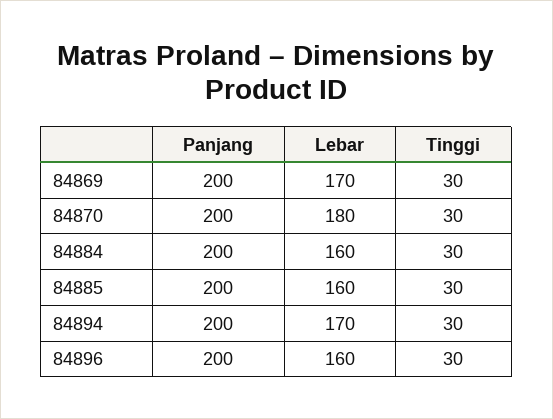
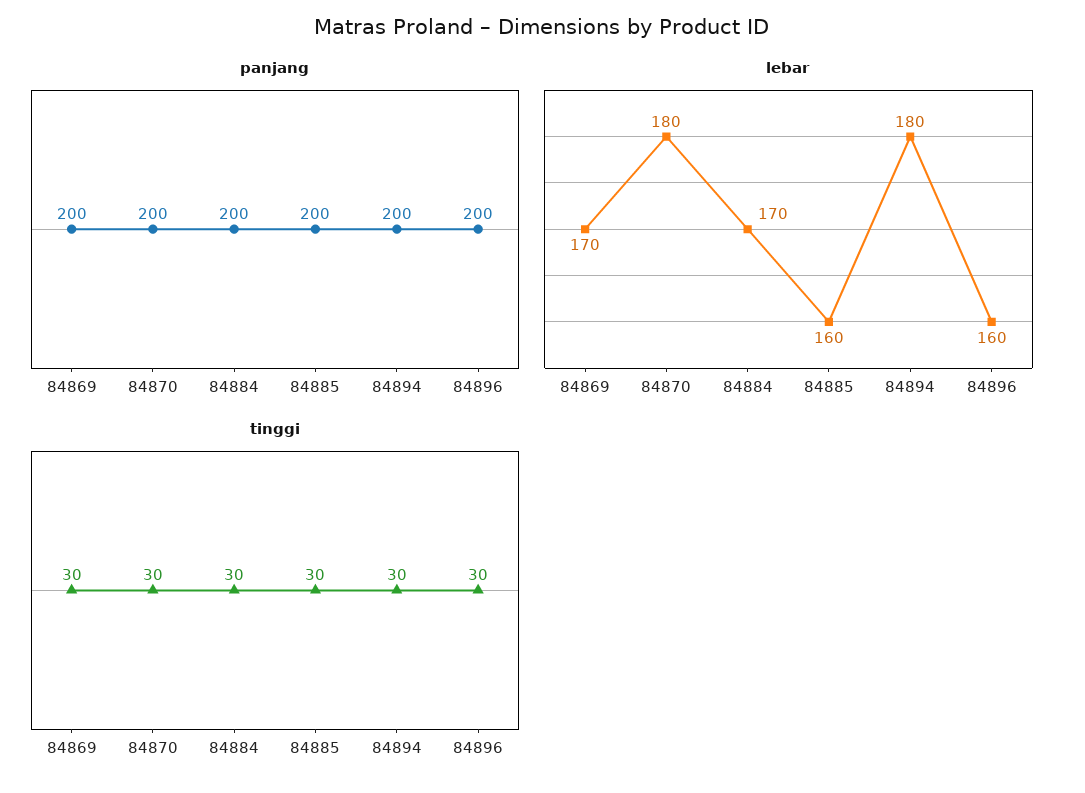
  {
    "Panjang": {
      "84869": 200,
      "84870": 200,
      "84884": 200,
      "84885": 200,
      "84894": 200,
      "84896": 200
    },
    "Lebar": {
      "84869": 170,
      "84870": 180,
-     "84884": 160,
+     "84884": 170,
      "84885": 160,
-     "84894": 170,
+     "84894": 180,
      "84896": 160
    },
    "Tinggi": {
      "84869": 30,
      "84870": 30,
      "84884": 30,
      "84885": 30,
      "84894": 30,
      "84896": 30
    }
  }

